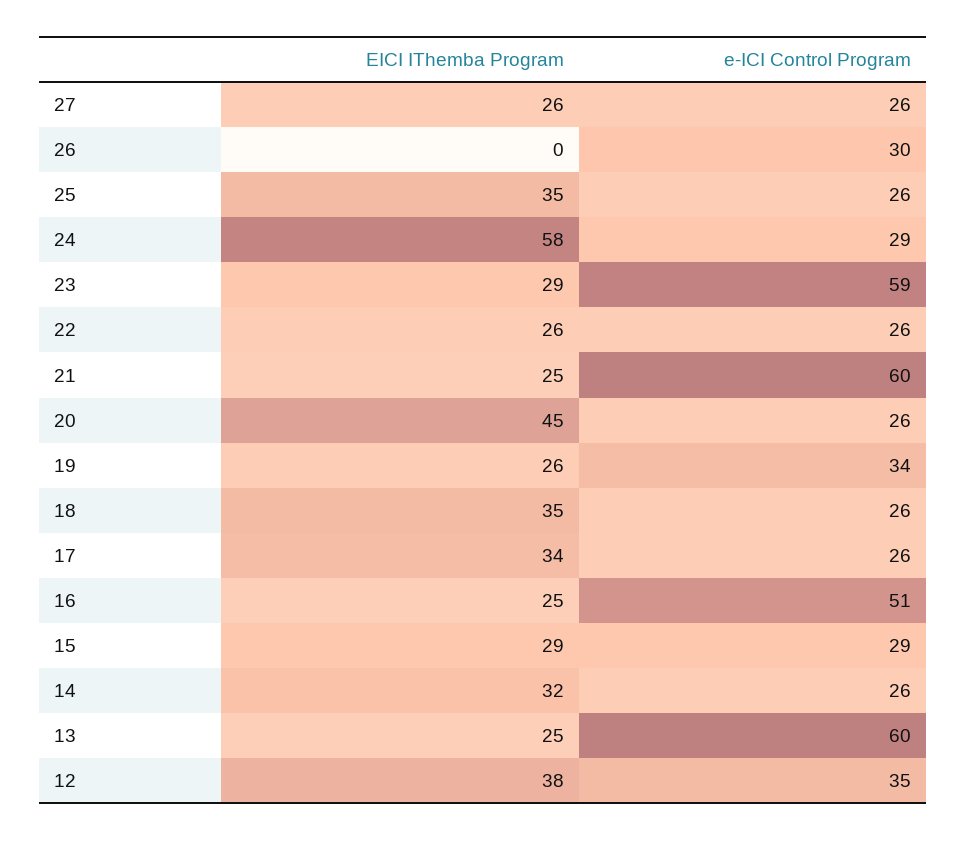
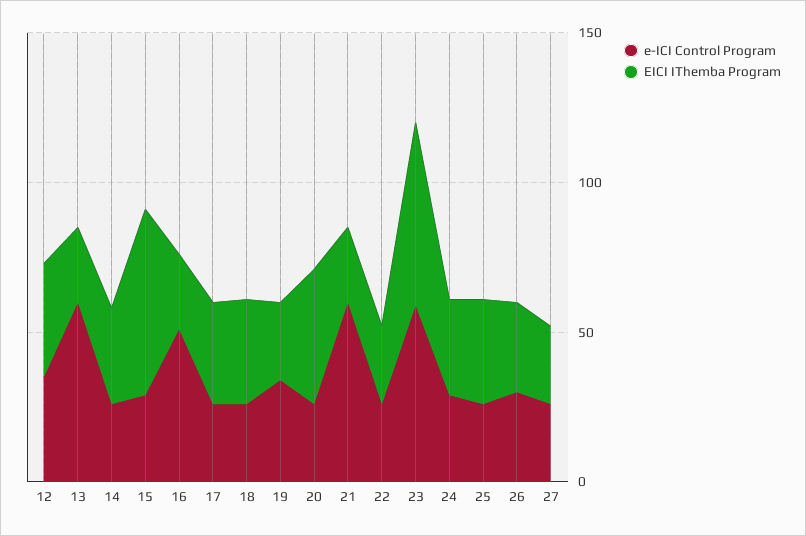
  {
    "EICI IThemba Program": {
      "27": 26,
-     "26": 0,
+     "26": 30,
      "25": 35,
-     "24": 58,
+     "24": 30,
-     "23": 29,
+     "23": 60,
      "22": 26,
      "21": 25,
      "20": 45,
      "19": 26,
      "18": 35,
      "17": 34,
      "16": 25,
-     "15": 29,
+     "15": 60,
      "14": 32,
      "13": 25,
      "12": 38
    },
    "e-ICI Control Program": {
      "27": 26,
      "26": 30,
      "25": 26,
      "24": 29,
      "23": 59,
      "22": 26,
      "21": 60,
      "20": 26,
      "19": 34,
      "18": 26,
      "17": 26,
      "16": 51,
      "15": 29,
      "14": 26,
      "13": 60,
      "12": 35
    }
  }

